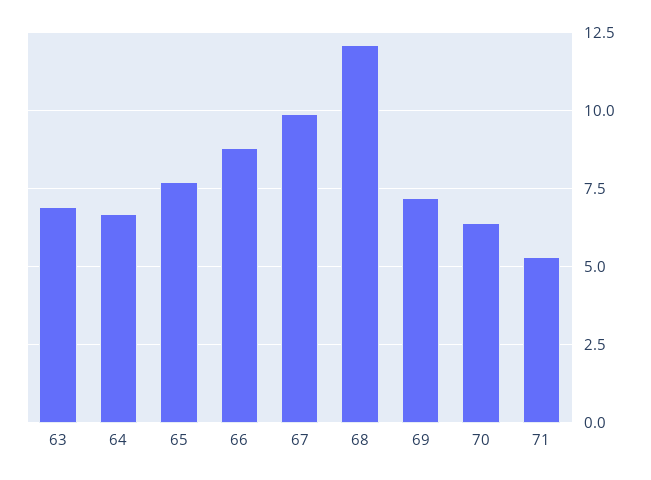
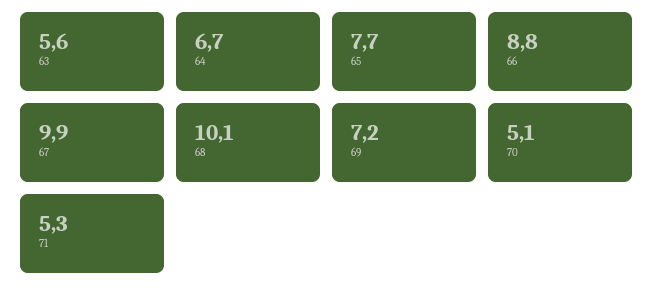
  {
-   "63": 7,
+   "63": 5.6,
    "64": 6.7,
    "65": 7.7,
    "66": 8.8,
    "67": 9.9,
-   "68": 12,
+   "68": 10.1,
    "69": 7.2,
-   "70": 6.5,
+   "70": 5.1,
    "71": 5.3
  }

